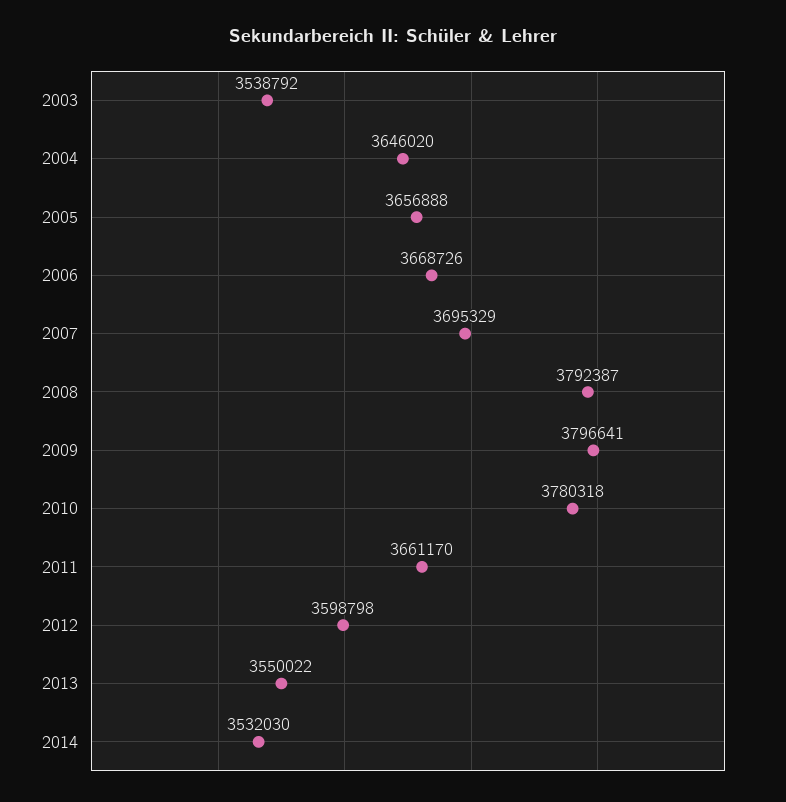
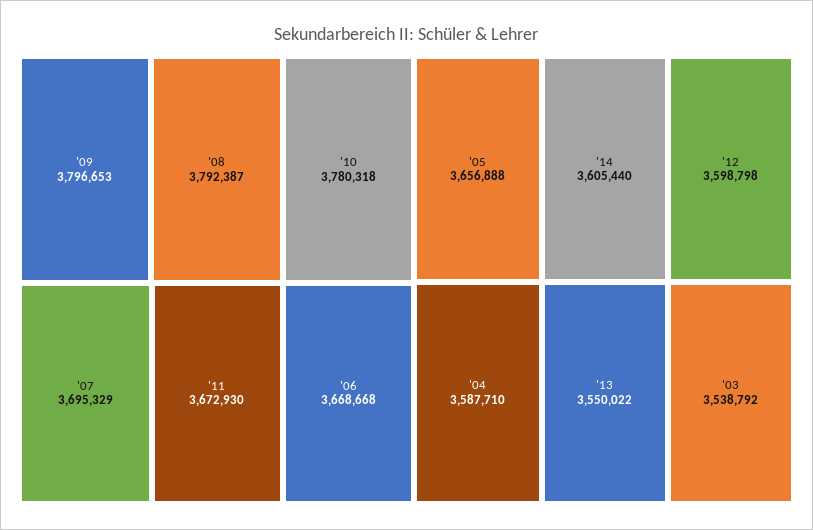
  {
    "2003": 3538792,
-   "2004": 3646020,
+   "2004": 3587710,
    "2005": 3656888,
-   "2006": 3668726,
+   "2006": 3668668,
    "2007": 3695329,
    "2008": 3792387,
-   "2009": 3796641,
+   "2009": 3796653,
    "2010": 3780318,
-   "2011": 3661170,
+   "2011": 3672930,
    "2012": 3598798,
    "2013": 3550022,
-   "2014": 3532030
+   "2014": 3605440
  }

